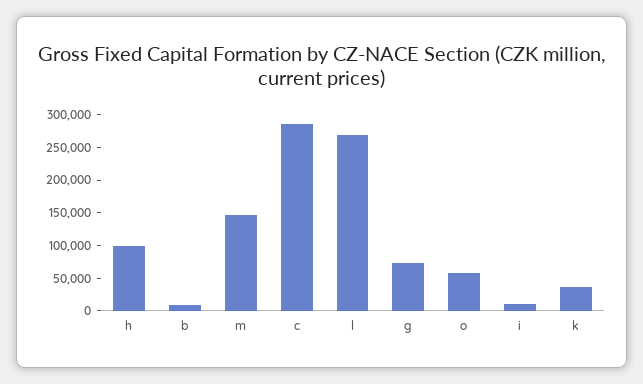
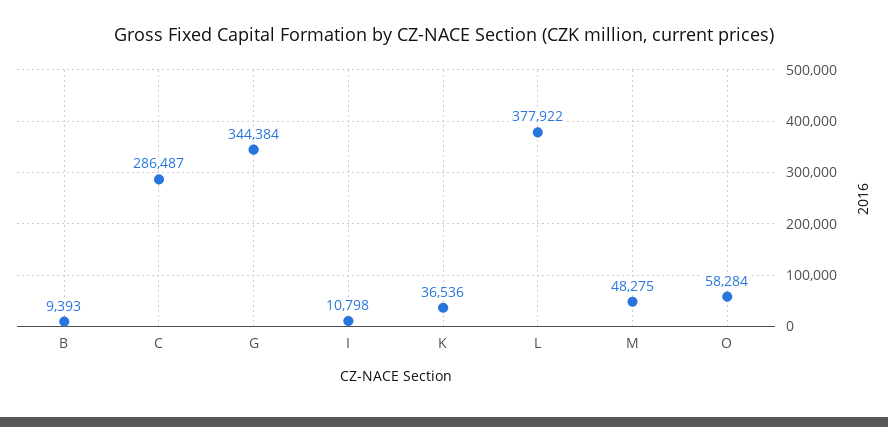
  {
-   "h": 100000,
    "b": 9393,
-   "m": 150000,
+   "m": 48275,
    "c": 286487,
-   "l": 275000,
+   "l": 377922,
-   "g": 75000,
+   "g": 344384,
    "o": 58284,
    "i": 10798,
    "k": 36536
  }

